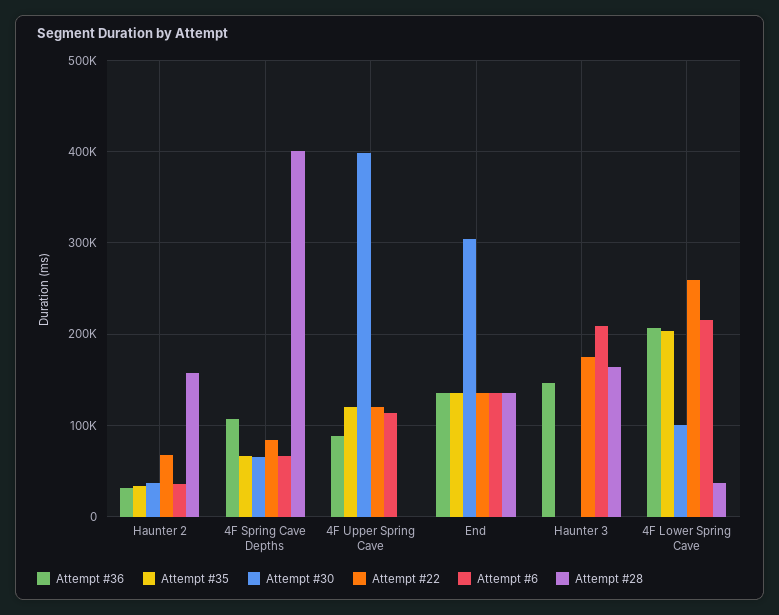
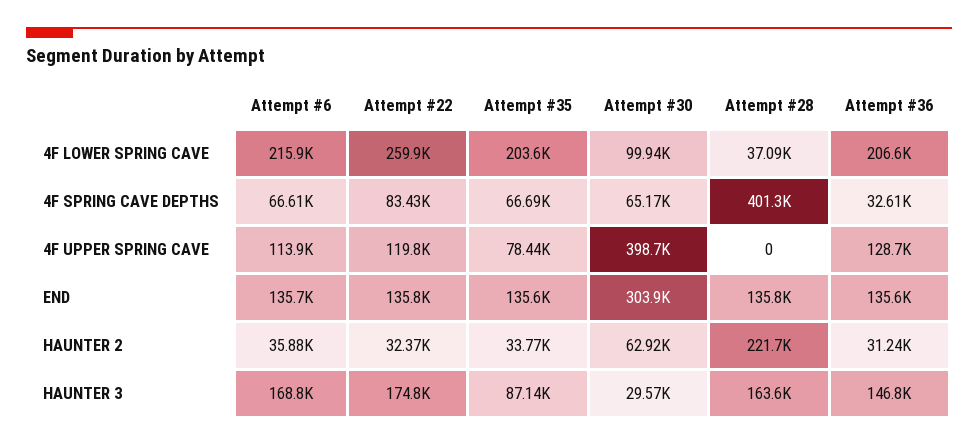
  {
    "Attempt #36": {
      "Haunter 2": 31240,
-     "4F Spring Cave Depths": 110000,
+     "4F Spring Cave Depths": 32610,
-     "4F Upper Spring Cave": 90000,
+     "4F Upper Spring Cave": 128700,
      "End": 135600,
      "Haunter 3": 146800,
      "4F Lower Spring Cave": 206600
    },
    "Attempt #35": {
      "Haunter 2": 33770,
      "4F Spring Cave Depths": 66690,
-     "4F Upper Spring Cave": 120000,
+     "4F Upper Spring Cave": 78440,
      "End": 135600,
-     "Haunter 3": 0,
+     "Haunter 3": 87140,
      "4F Lower Spring Cave": 203600
    },
    "Attempt #30": {
-     "Haunter 2": 40000,
+     "Haunter 2": 62920,
      "4F Spring Cave Depths": 65170,
      "4F Upper Spring Cave": 398700,
      "End": 303900,
-     "Haunter 3": 0,
+     "Haunter 3": 29570,
      "4F Lower Spring Cave": 99940
    },
    "Attempt #22": {
-     "Haunter 2": 70000,
+     "Haunter 2": 32370,
      "4F Spring Cave Depths": 83430,
      "4F Upper Spring Cave": 119800,
      "End": 135800,
      "Haunter 3": 174800,
      "4F Lower Spring Cave": 259900
    },
    "Attempt #6": {
      "Haunter 2": 35880,
      "4F Spring Cave Depths": 66610,
      "4F Upper Spring Cave": 113900,
      "End": 135700,
-     "Haunter 3": 210000,
+     "Haunter 3": 168800,
      "4F Lower Spring Cave": 215900
    },
    "Attempt #28": {
-     "Haunter 2": 160000,
+     "Haunter 2": 221700,
      "4F Spring Cave Depths": 401300,
      "4F Upper Spring Cave": 0,
      "End": 135800,
      "Haunter 3": 163600,
      "4F Lower Spring Cave": 37090
    }
  }

